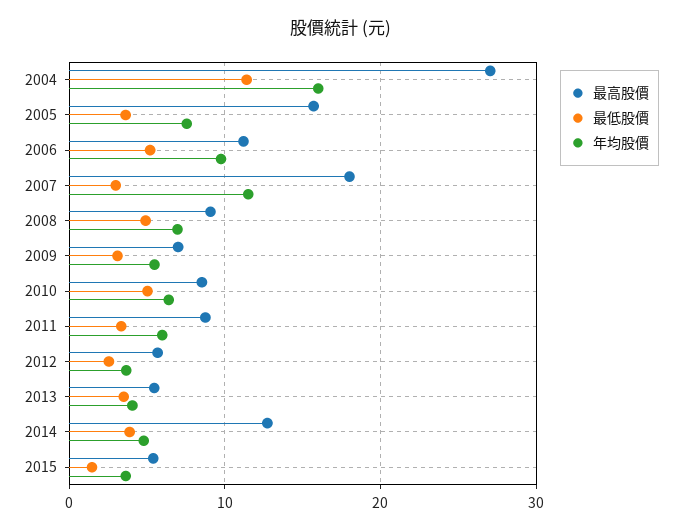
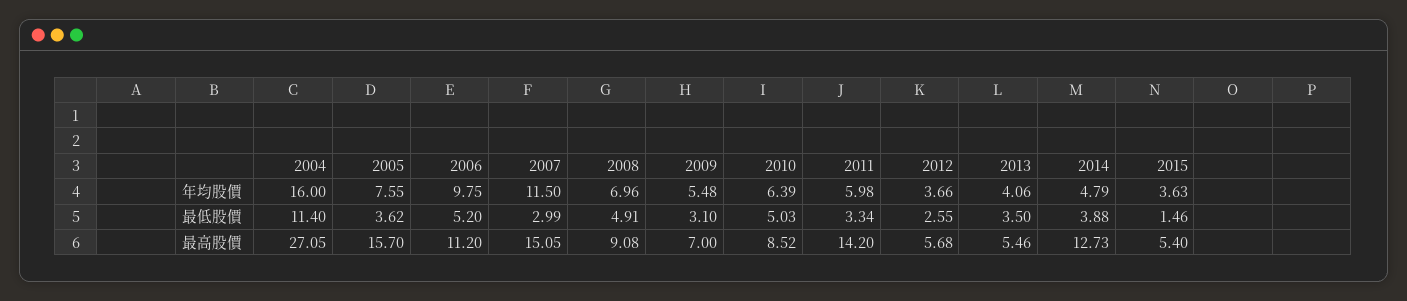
  {
    "最高股價": {
      "2004": 27.05,
      "2005": 15.7,
      "2006": 11.2,
-     "2007": 18,
+     "2007": 15.05,
      "2008": 9.08,
      "2009": 7,
      "2010": 8.52,
-     "2011": 9,
+     "2011": 14.2,
      "2012": 5.68,
      "2013": 5.46,
      "2014": 12.73,
      "2015": 5.4
    },
    "最低股價": {
      "2004": 11.4,
      "2005": 3.62,
      "2006": 5.2,
      "2007": 2.99,
      "2008": 4.91,
      "2009": 3.1,
      "2010": 5.03,
      "2011": 3.34,
      "2012": 2.55,
      "2013": 3.5,
      "2014": 3.88,
      "2015": 1.46
    },
    "年均股價": {
      "2004": 16,
      "2005": 7.55,
      "2006": 9.75,
      "2007": 11.5,
      "2008": 6.96,
      "2009": 5.48,
      "2010": 6.39,
      "2011": 5.98,
      "2012": 3.66,
      "2013": 4.06,
      "2014": 4.79,
      "2015": 3.63
    }
  }

